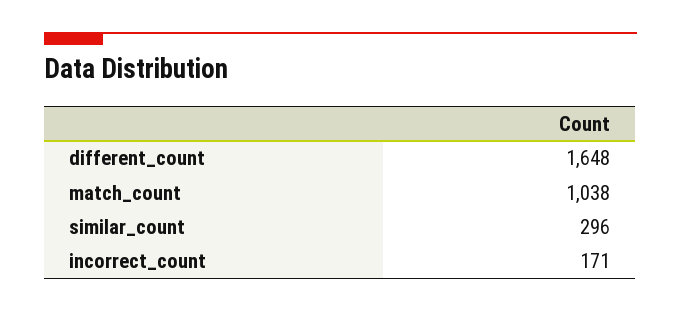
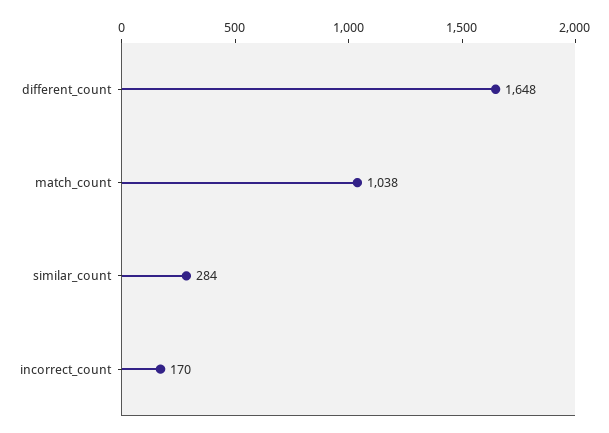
  {
    "different_count": 1648,
    "match_count": 1038,
-   "similar_count": 296,
+   "similar_count": 284,
-   "incorrect_count": 171
+   "incorrect_count": 170
  }

